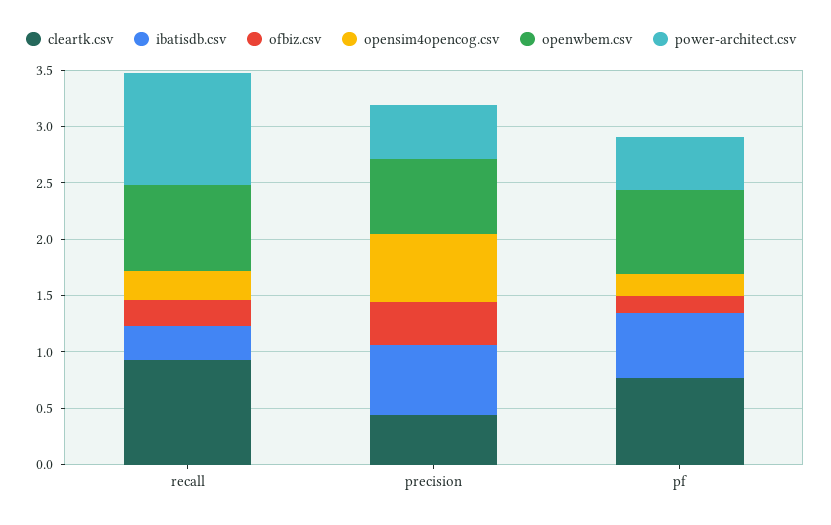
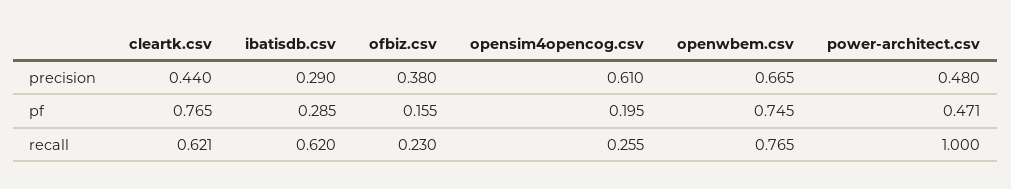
  {
    "cleartk.csv": {
-     "recall": 0.9,
+     "recall": 0.621,
      "precision": 0.44,
      "pf": 0.765
    },
    "ibatisdb.csv": {
-     "recall": 0.3,
+     "recall": 0.62,
-     "precision": 0.6,
+     "precision": 0.29,
-     "pf": 0.6
+     "pf": 0.285
    },
    "ofbiz.csv": {
      "recall": 0.23,
      "precision": 0.38,
      "pf": 0.155
    },
    "opensim4opencog.csv": {
      "recall": 0.255,
      "precision": 0.61,
      "pf": 0.195
    },
    "openwbem.csv": {
      "recall": 0.765,
      "precision": 0.665,
      "pf": 0.745
    },
    "power-architect.csv": {
      "recall": 1,
      "precision": 0.48,
      "pf": 0.471
    }
  }

